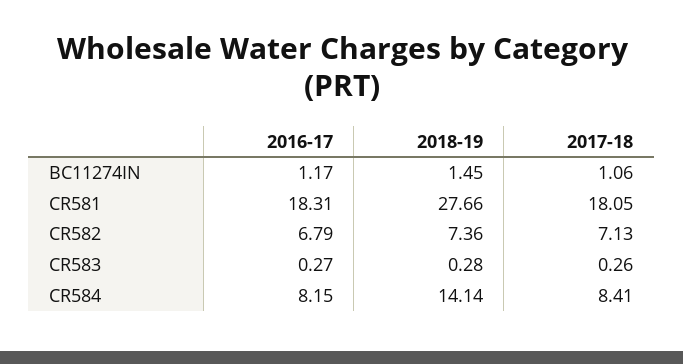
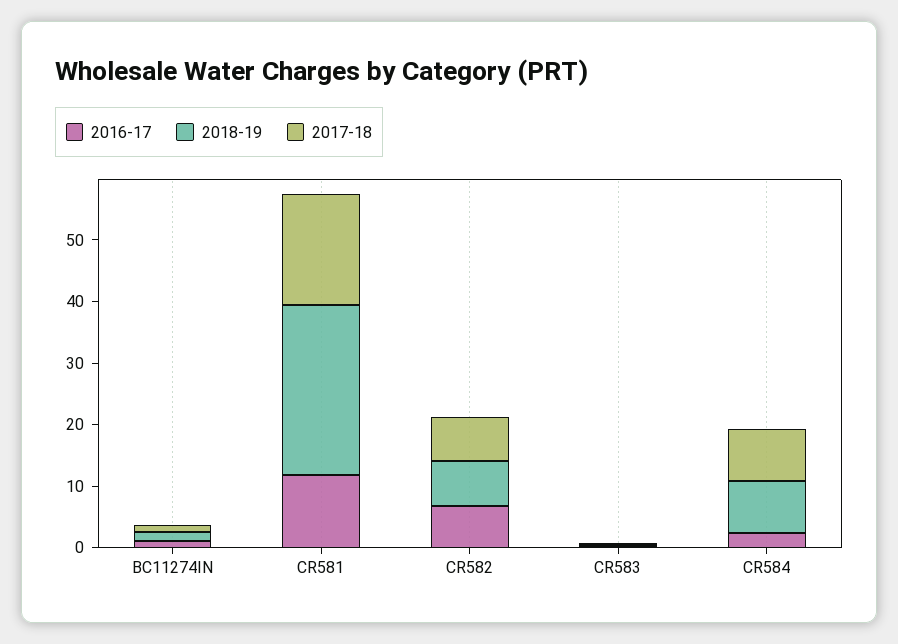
  {
    "2016-17": {
      "BC11274IN": 1.17,
-     "CR581": 18.31,
+     "CR581": 12,
      "CR582": 6.79,
      "CR583": 0.27,
-     "CR584": 8.15
+     "CR584": 2
    },
    "2018-19": {
      "BC11274IN": 1.45,
      "CR581": 27.66,
      "CR582": 7.36,
      "CR583": 0.28,
-     "CR584": 14.14
+     "CR584": 8
    },
    "2017-18": {
      "BC11274IN": 1.06,
      "CR581": 18.05,
      "CR582": 7.13,
      "CR583": 0.26,
      "CR584": 8.41
    }
  }

